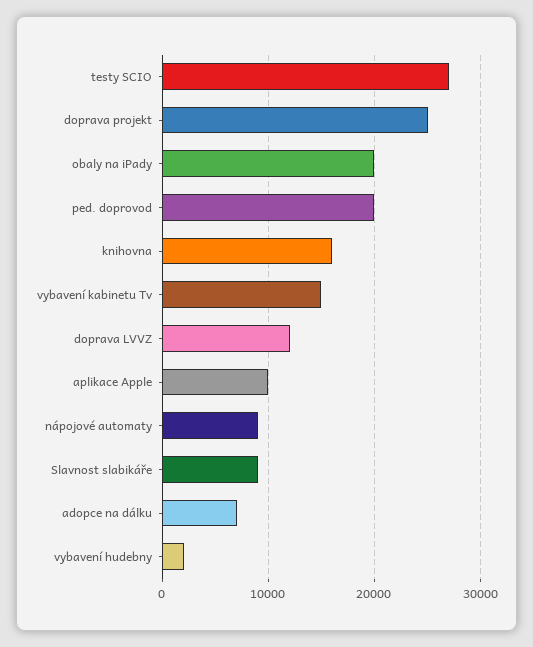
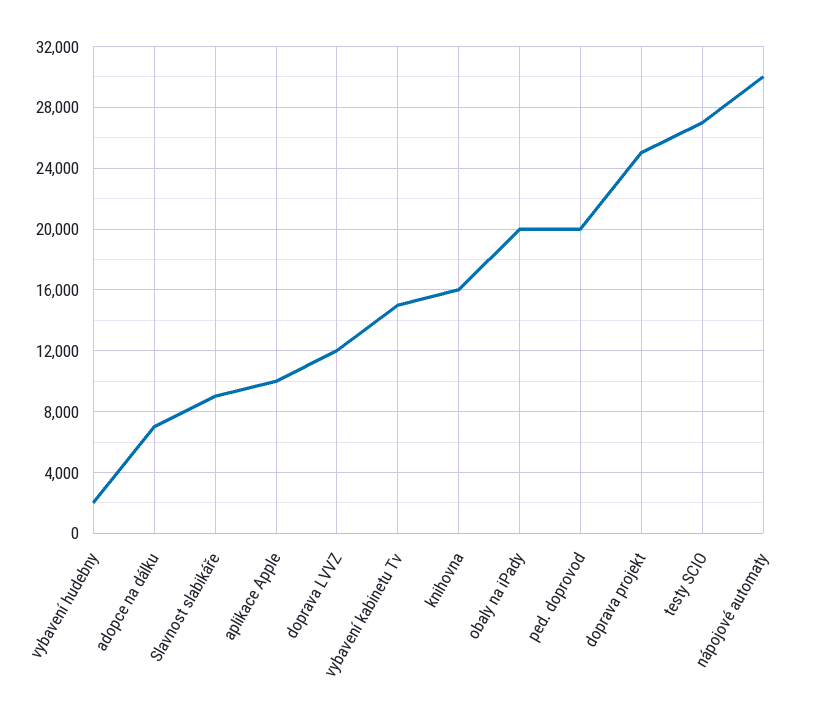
  {
    "testy SCIO": 27000,
    "doprava projekt": 25000,
    "obaly na iPady": 20000,
    "ped. doprovod": 20000,
    "knihovna": 16000,
    "vybavení kabinetu Tv": 15000,
    "doprava LVVZ": 12000,
    "aplikace Apple": 10000,
-   "nápojové automaty": 9000,
+   "nápojové automaty": 30000,
    "Slavnost slabikáře": 9000,
    "adopce na dálku": 7000,
    "vybavení hudebny": 2000
  }

